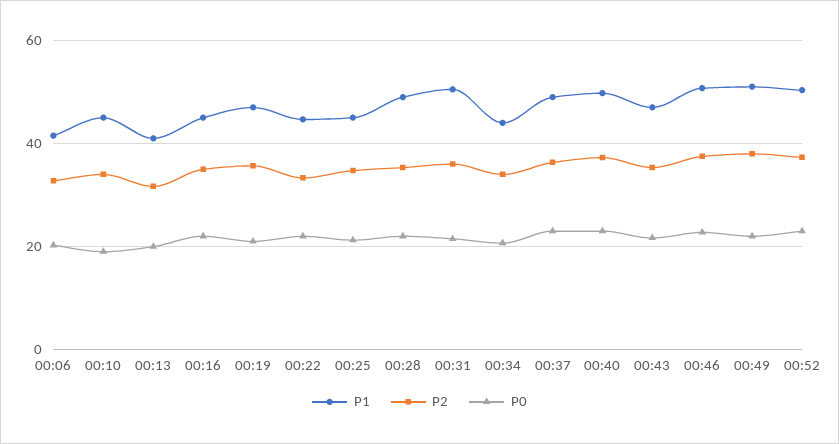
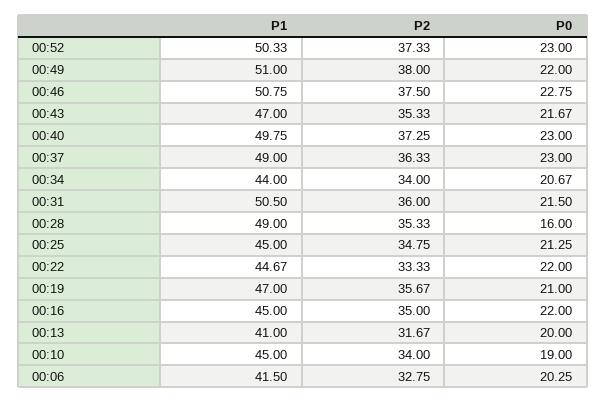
  {
    "P1": {
      "00:06": 41.5,
      "00:10": 45,
      "00:13": 41,
      "00:16": 45,
      "00:19": 47,
      "00:22": 44.67,
      "00:25": 45,
      "00:28": 49,
      "00:31": 50.5,
      "00:34": 44,
      "00:37": 49,
      "00:40": 49.75,
      "00:43": 47,
      "00:46": 50.75,
      "00:49": 51,
      "00:52": 50.33
    },
    "P2": {
      "00:06": 32.75,
      "00:10": 34,
      "00:13": 31.67,
      "00:16": 35,
      "00:19": 35.67,
      "00:22": 33.33,
      "00:25": 34.75,
      "00:28": 35.33,
      "00:31": 36,
      "00:34": 34,
      "00:37": 36.33,
      "00:40": 37.25,
      "00:43": 35.33,
      "00:46": 37.5,
      "00:49": 38,
      "00:52": 37.33
    },
    "P0": {
      "00:06": 20.25,
      "00:10": 19,
      "00:13": 20,
      "00:16": 22,
      "00:19": 21,
      "00:22": 22,
      "00:25": 21.25,
-     "00:28": 22,
+     "00:28": 16,
      "00:31": 21.5,
      "00:34": 20.67,
      "00:37": 23,
      "00:40": 23,
      "00:43": 21.67,
      "00:46": 22.75,
      "00:49": 22,
      "00:52": 23
    }
  }

